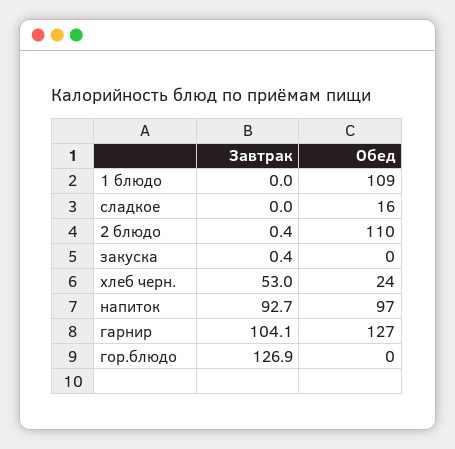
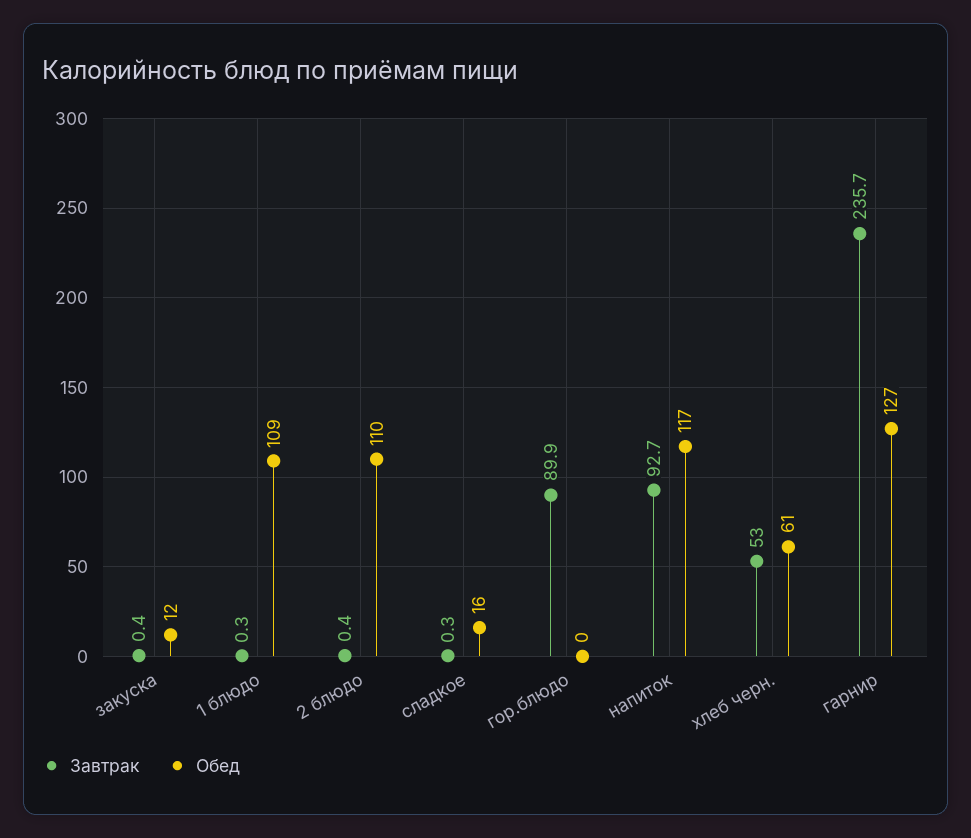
  {
    "Завтрак": {
-     "1 блюдо": 0,
+     "1 блюдо": 0.3,
-     "сладкое": 0,
+     "сладкое": 0.3,
      "2 блюдо": 0.4,
      "закуска": 0.4,
      "хлеб черн.": 53,
      "напиток": 92.7,
-     "гарнир": 104.1,
+     "гарнир": 235.7,
-     "гор.блюдо": 126.9
+     "гор.блюдо": 89.9
    },
    "Обед": {
      "1 блюдо": 109,
      "сладкое": 16,
      "2 блюдо": 110,
-     "закуска": 0,
+     "закуска": 12,
-     "хлеб черн.": 24,
+     "хлеб черн.": 61,
-     "напиток": 97,
+     "напиток": 117,
      "гарнир": 127,
      "гор.блюдо": 0
    }
  }

